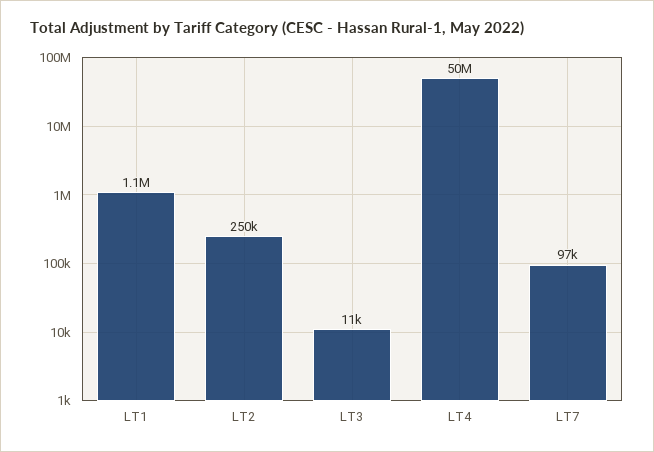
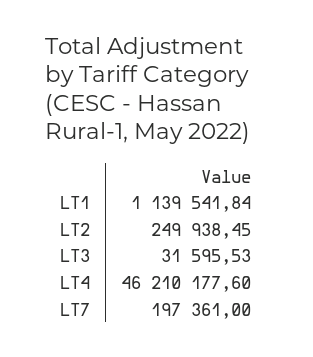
  {
    "LT1": 1139541.84,
    "LT2": 249938.45,
-   "LT3": 11000,
+   "LT3": 31595.53,
-   "LT4": 50000000,
+   "LT4": 46210177.6,
-   "LT7": 97000
+   "LT7": 197361
  }

